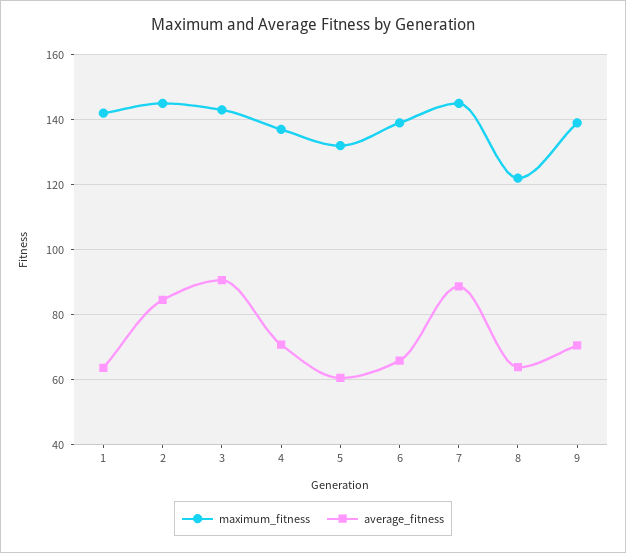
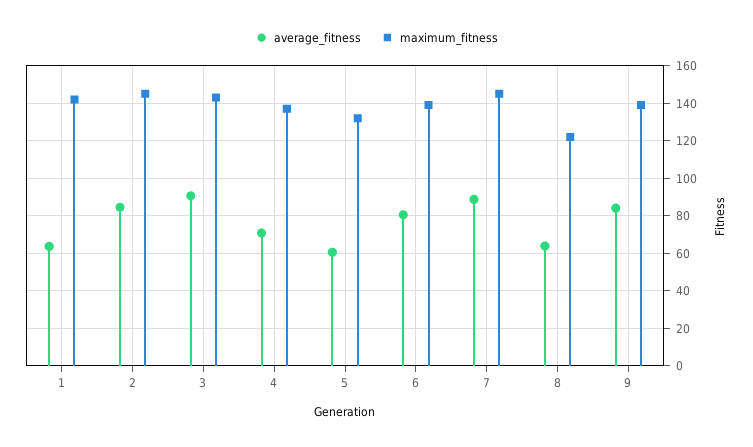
  {
    "maximum_fitness": {
      "1": 142,
      "2": 146,
      "3": 144,
      "4": 138,
      "5": 132,
      "6": 140,
      "7": 146,
      "8": 122,
      "9": 140
    },
    "average_fitness": {
      "1": 64,
      "2": 84,
      "3": 90,
      "4": 70,
      "5": 60,
-     "6": 66,
+     "6": 80,
      "7": 88,
      "8": 64,
-     "9": 70
+     "9": 85
    }
  }

